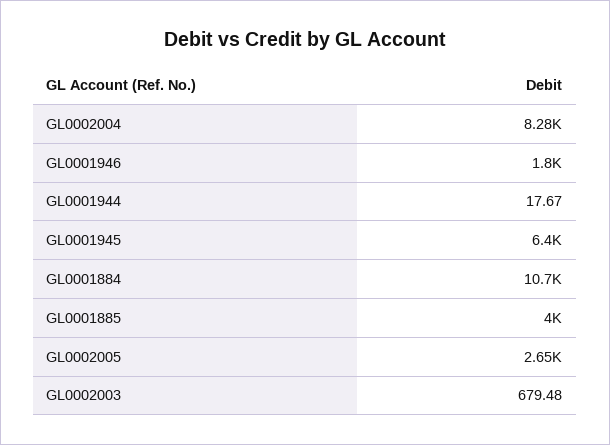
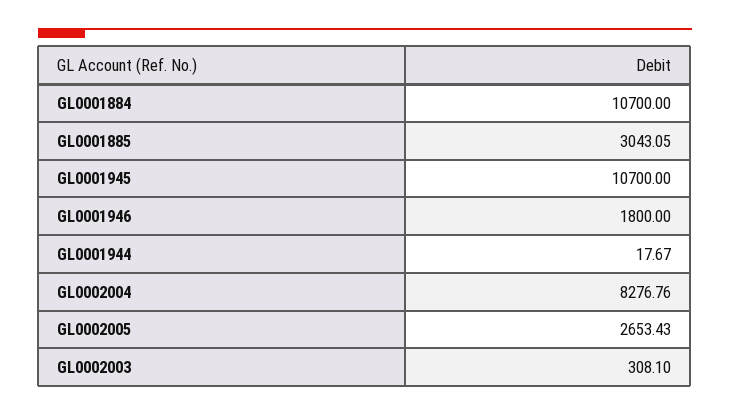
  {
    "GL0002004": 8276.76,
    "GL0001946": 1800,
    "GL0001944": 17.67,
-   "GL0001945": 6400,
+   "GL0001945": 10700,
    "GL0001884": 10700,
-   "GL0001885": 4000,
+   "GL0001885": 3043.05,
    "GL0002005": 2653.43,
-   "GL0002003": 679.48
+   "GL0002003": 308.1
  }

